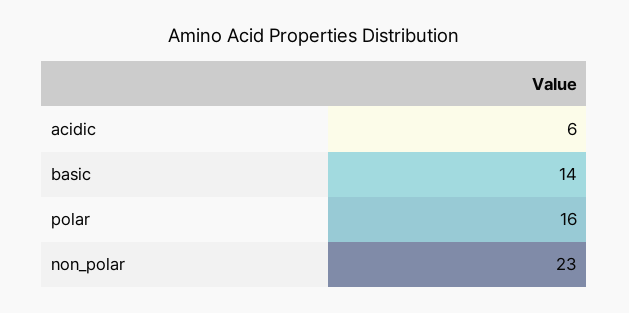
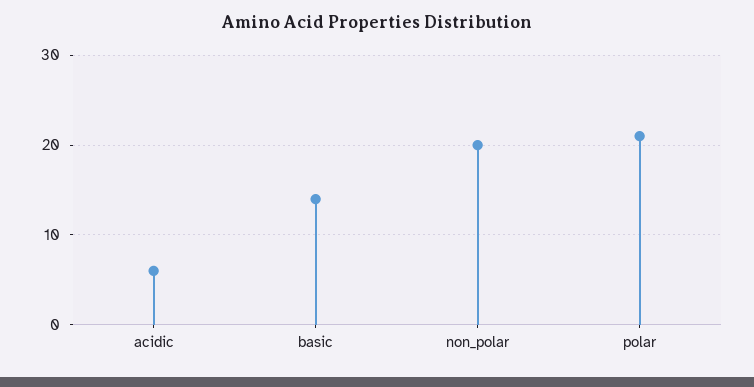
  {
    "acidic": 6,
    "basic": 14,
-   "polar": 16,
+   "polar": 21,
-   "non_polar": 23
+   "non_polar": 20
  }

